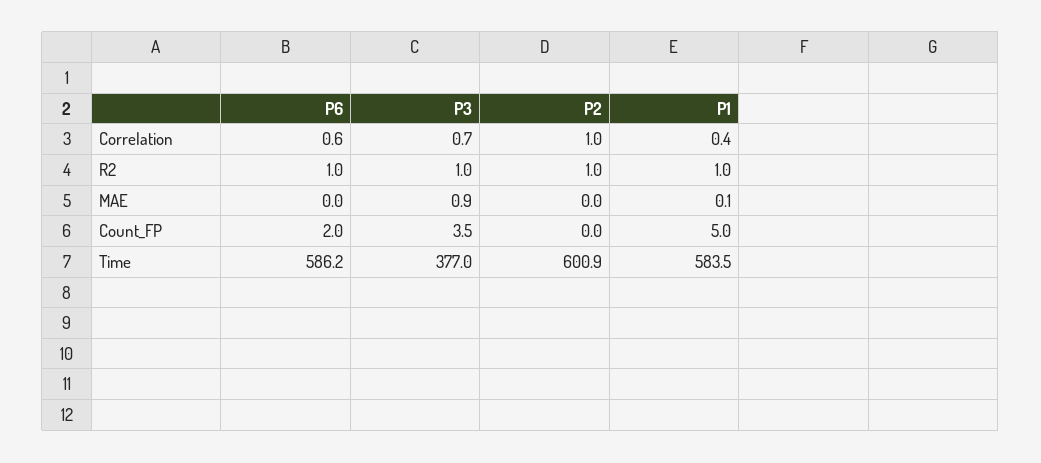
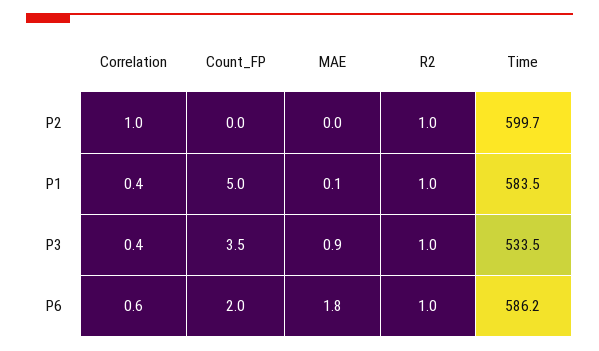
  {
    "P6": {
      "Correlation": 0.6,
      "R2": 1,
-     "MAE": 0,
+     "MAE": 1.8,
      "Count_FP": 2,
      "Time": 586.2
    },
    "P3": {
-     "Correlation": 0.7,
+     "Correlation": 0.4,
      "R2": 1,
      "MAE": 0.9,
      "Count_FP": 3.5,
-     "Time": 377
+     "Time": 533.5
    },
    "P2": {
      "Correlation": 1,
      "R2": 1,
      "MAE": 0,
      "Count_FP": 0,
-     "Time": 600.9
+     "Time": 599.7
    },
    "P1": {
      "Correlation": 0.4,
      "R2": 1,
      "MAE": 0.1,
      "Count_FP": 5,
      "Time": 583.5
    }
  }

